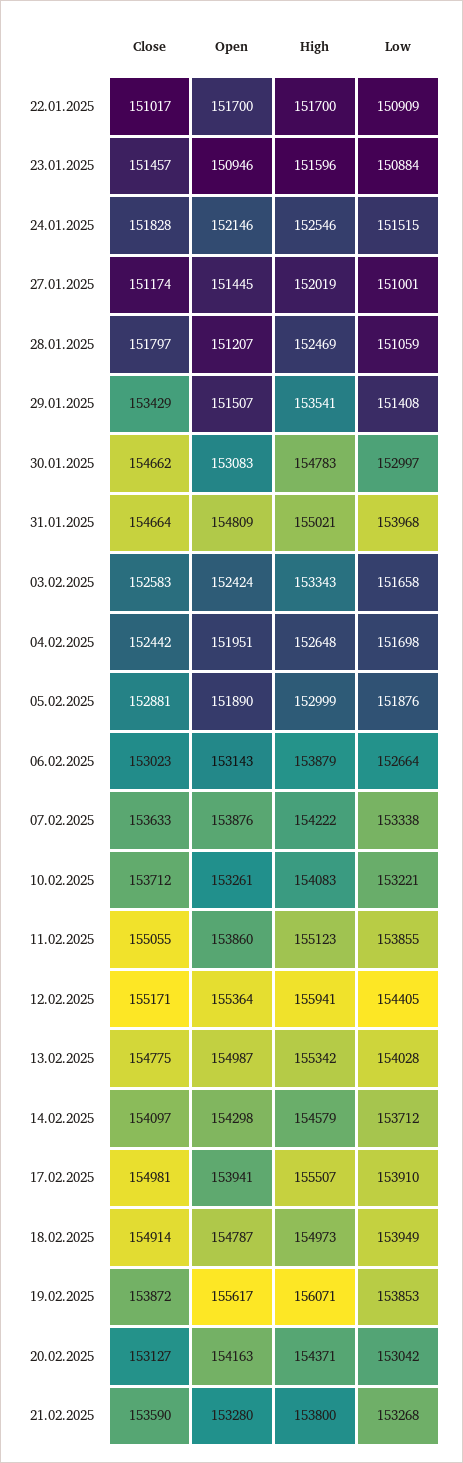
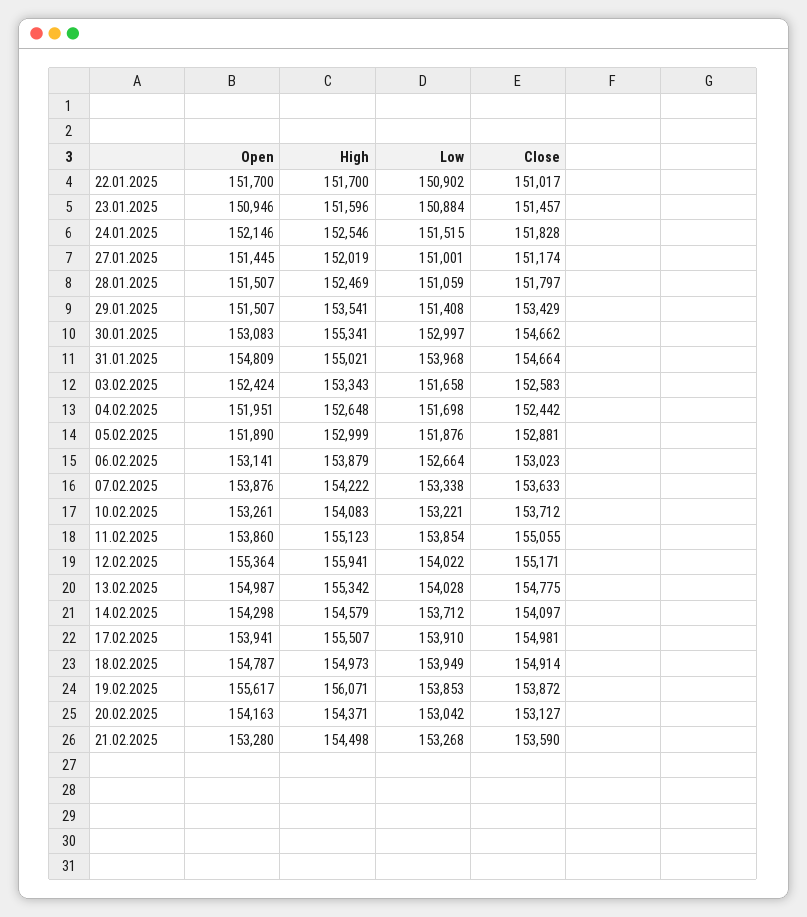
  {
    "Close": {
      "22.01.2025": 151017,
      "23.01.2025": 151457,
      "24.01.2025": 151828,
      "27.01.2025": 151174,
      "28.01.2025": 151797,
      "29.01.2025": 153429,
      "30.01.2025": 154662,
      "31.01.2025": 154664,
      "03.02.2025": 152583,
      "04.02.2025": 152442,
      "05.02.2025": 152881,
      "06.02.2025": 153023,
      "07.02.2025": 153633,
      "10.02.2025": 153712,
      "11.02.2025": 155055,
      "12.02.2025": 155171,
      "13.02.2025": 154775,
      "14.02.2025": 154097,
      "17.02.2025": 154981,
      "18.02.2025": 154914,
      "19.02.2025": 153872,
      "20.02.2025": 153127,
      "21.02.2025": 153590
    },
    "Open": {
      "22.01.2025": 151700,
      "23.01.2025": 150946,
      "24.01.2025": 152146,
      "27.01.2025": 151445,
-     "28.01.2025": 151207,
+     "28.01.2025": 151507,
      "29.01.2025": 151507,
      "30.01.2025": 153083,
      "31.01.2025": 154809,
      "03.02.2025": 152424,
      "04.02.2025": 151951,
      "05.02.2025": 151890,
-     "06.02.2025": 153143,
+     "06.02.2025": 153141,
      "07.02.2025": 153876,
      "10.02.2025": 153261,
      "11.02.2025": 153860,
      "12.02.2025": 155364,
      "13.02.2025": 154987,
      "14.02.2025": 154298,
      "17.02.2025": 153941,
      "18.02.2025": 154787,
      "19.02.2025": 155617,
      "20.02.2025": 154163,
      "21.02.2025": 153280
    },
    "High": {
      "22.01.2025": 151700,
      "23.01.2025": 151596,
      "24.01.2025": 152546,
      "27.01.2025": 152019,
      "28.01.2025": 152469,
      "29.01.2025": 153541,
-     "30.01.2025": 154783,
+     "30.01.2025": 155341,
      "31.01.2025": 155021,
      "03.02.2025": 153343,
      "04.02.2025": 152648,
      "05.02.2025": 152999,
      "06.02.2025": 153879,
      "07.02.2025": 154222,
      "10.02.2025": 154083,
      "11.02.2025": 155123,
      "12.02.2025": 155941,
      "13.02.2025": 155342,
      "14.02.2025": 154579,
      "17.02.2025": 155507,
      "18.02.2025": 154973,
      "19.02.2025": 156071,
      "20.02.2025": 154371,
-     "21.02.2025": 153800
+     "21.02.2025": 154498
    },
    "Low": {
-     "22.01.2025": 150909,
+     "22.01.2025": 150902,
      "23.01.2025": 150884,
      "24.01.2025": 151515,
      "27.01.2025": 151001,
      "28.01.2025": 151059,
      "29.01.2025": 151408,
      "30.01.2025": 152997,
      "31.01.2025": 153968,
      "03.02.2025": 151658,
      "04.02.2025": 151698,
      "05.02.2025": 151876,
      "06.02.2025": 152664,
      "07.02.2025": 153338,
      "10.02.2025": 153221,
-     "11.02.2025": 153855,
+     "11.02.2025": 153854,
-     "12.02.2025": 154405,
+     "12.02.2025": 154022,
      "13.02.2025": 154028,
      "14.02.2025": 153712,
      "17.02.2025": 153910,
      "18.02.2025": 153949,
      "19.02.2025": 153853,
      "20.02.2025": 153042,
      "21.02.2025": 153268
    }
  }

